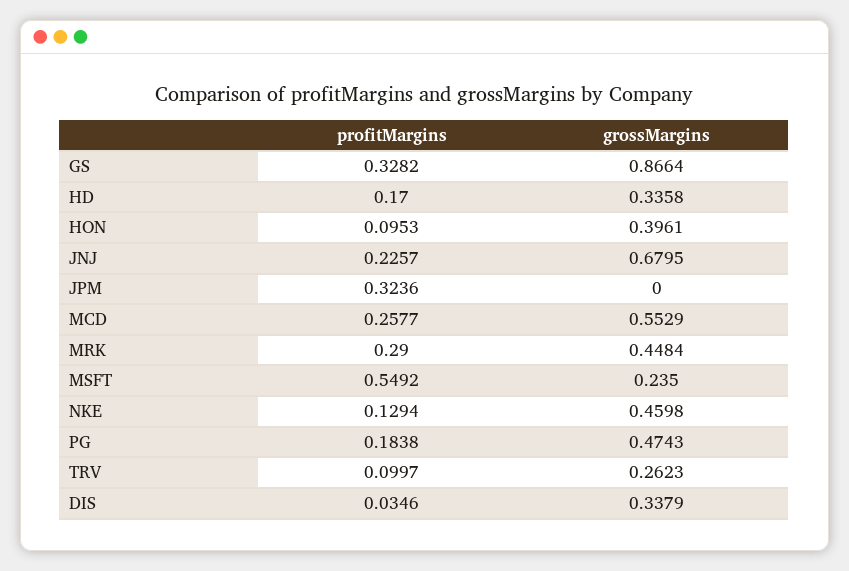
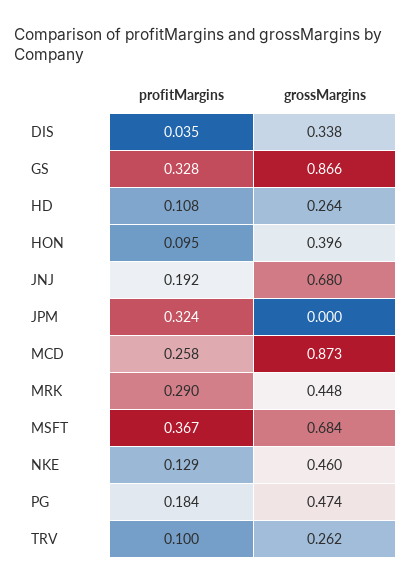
  {
    "profitMargins": {
      "GS": 0.3282,
-     "HD": 0.17,
+     "HD": 0.108,
      "HON": 0.0953,
-     "JNJ": 0.2257,
+     "JNJ": 0.192,
      "JPM": 0.3236,
      "MCD": 0.2577,
      "MRK": 0.29,
-     "MSFT": 0.5492,
+     "MSFT": 0.367,
      "NKE": 0.1294,
      "PG": 0.1838,
      "TRV": 0.0997,
      "DIS": 0.0346
    },
    "grossMargins": {
      "GS": 0.8664,
-     "HD": 0.3358,
+     "HD": 0.264,
      "HON": 0.3961,
      "JNJ": 0.6795,
      "JPM": 0,
-     "MCD": 0.5529,
+     "MCD": 0.873,
      "MRK": 0.4484,
-     "MSFT": 0.235,
+     "MSFT": 0.684,
      "NKE": 0.4598,
      "PG": 0.4743,
      "TRV": 0.2623,
      "DIS": 0.3379
    }
  }

